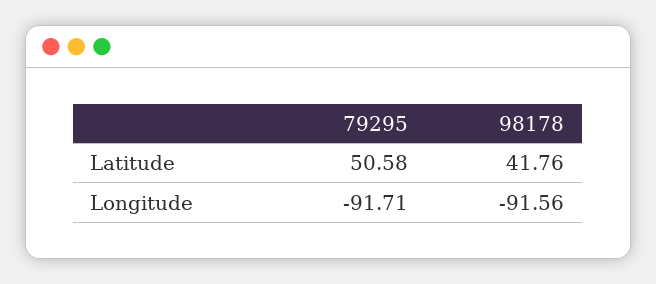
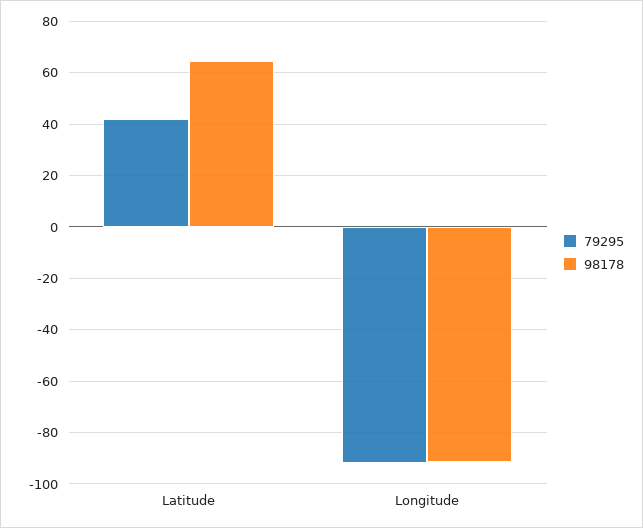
  {
    "79295": {
-     "Latitude": 50.58,
+     "Latitude": 42.5,
      "Longitude": -91.71
    },
    "98178": {
-     "Latitude": 41.76,
+     "Latitude": 65,
      "Longitude": -91.56
    }
  }

